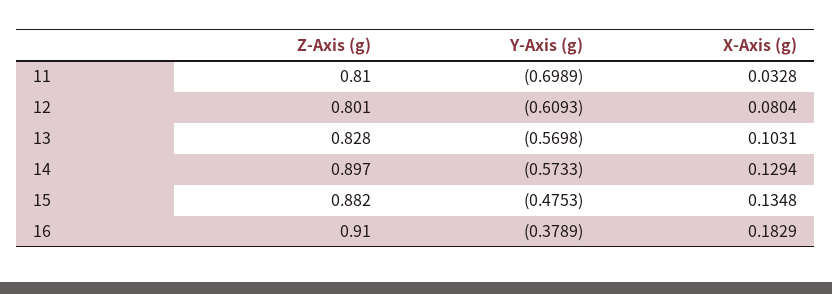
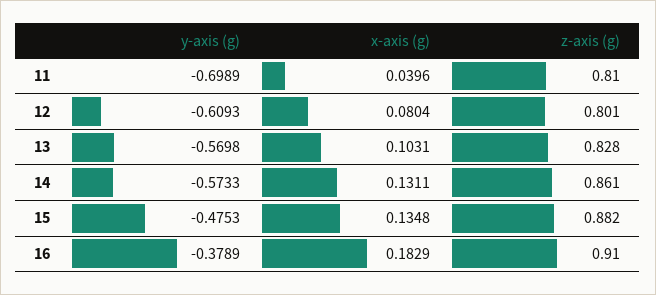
  {
    "Z-Axis (g)": {
      "11": 0.81,
      "12": 0.801,
      "13": 0.828,
-     "14": 0.897,
+     "14": 0.861,
      "15": 0.882,
      "16": 0.91
    },
    "Y-Axis (g)": {
      "11": -0.6989,
      "12": -0.6093,
      "13": -0.5698,
      "14": -0.5733,
      "15": -0.4753,
      "16": -0.3789
    },
    "X-Axis (g)": {
-     "11": 0.0328,
+     "11": 0.0396,
      "12": 0.0804,
      "13": 0.1031,
-     "14": 0.1294,
+     "14": 0.1311,
      "15": 0.1348,
      "16": 0.1829
    }
  }

